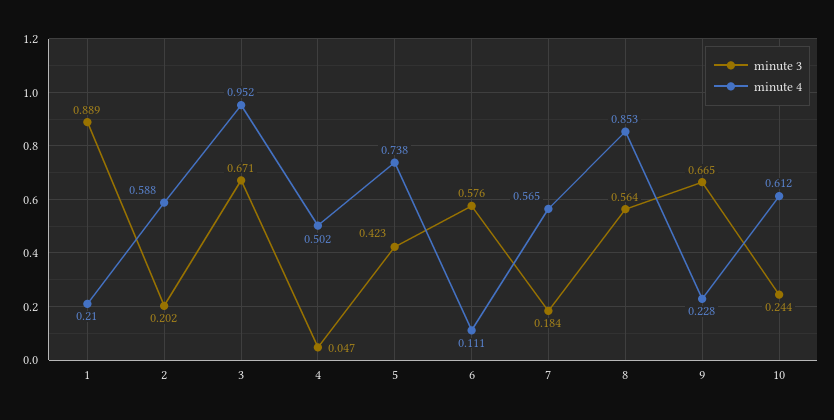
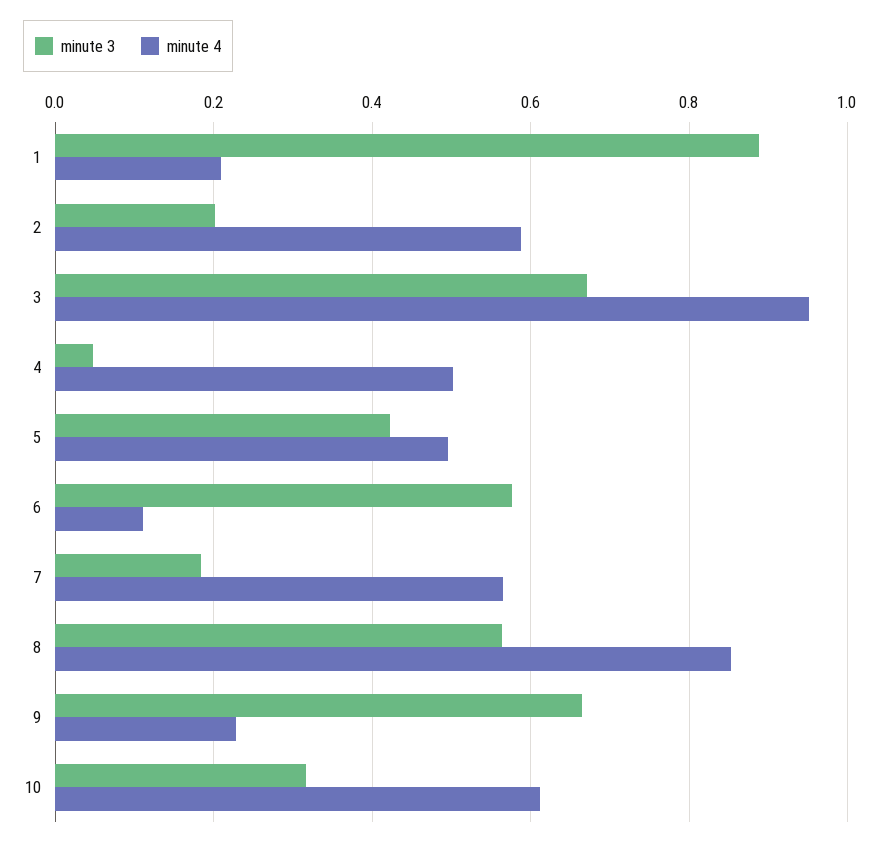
  {
    "minute 3": {
      "1": 0.889,
      "2": 0.202,
      "3": 0.671,
      "4": 0.047,
      "5": 0.423,
      "6": 0.576,
      "7": 0.184,
      "8": 0.564,
      "9": 0.665,
-     "10": 0.244
+     "10": 0.32
    },
    "minute 4": {
      "1": 0.21,
      "2": 0.588,
      "3": 0.952,
      "4": 0.502,
-     "5": 0.738,
+     "5": 0.5,
      "6": 0.111,
      "7": 0.565,
      "8": 0.853,
      "9": 0.228,
      "10": 0.612
    }
  }

